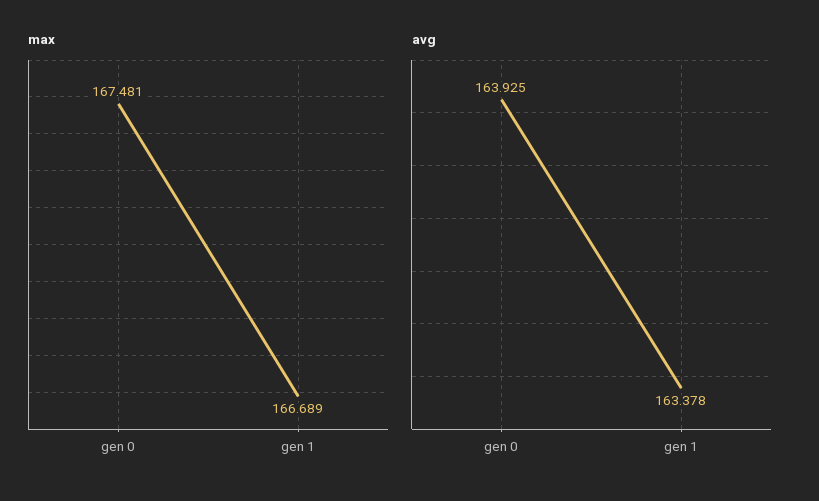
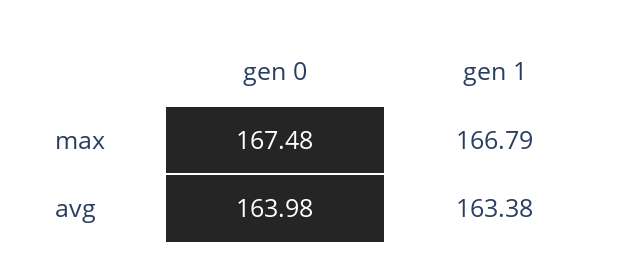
  {
    "max": {
      "gen 0": 167.481,
-     "gen 1": 166.689
+     "gen 1": 166.79
    },
    "avg": {
-     "gen 0": 163.925,
+     "gen 0": 163.98,
      "gen 1": 163.378
    }
  }

